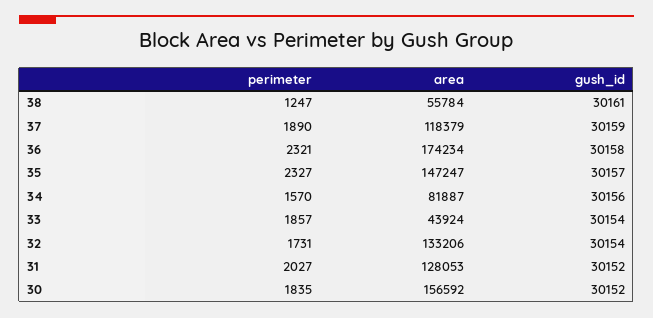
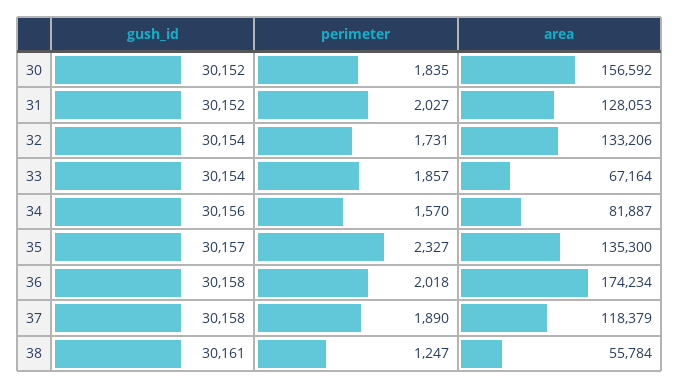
  {
    "perimeter": {
      "38": 1247,
      "37": 1890,
-     "36": 2321,
+     "36": 2018,
      "35": 2327,
      "34": 1570,
      "33": 1857,
      "32": 1731,
      "31": 2027,
      "30": 1835
    },
    "area": {
      "38": 55784,
      "37": 118379,
      "36": 174234,
-     "35": 147247,
+     "35": 135300,
      "34": 81887,
-     "33": 43924,
+     "33": 67164,
      "32": 133206,
      "31": 128053,
      "30": 156592
    },
    "gush_id": {
      "38": 30161,
-     "37": 30159,
+     "37": 30158,
      "36": 30158,
      "35": 30157,
      "34": 30156,
      "33": 30154,
      "32": 30154,
      "31": 30152,
      "30": 30152
    }
  }

